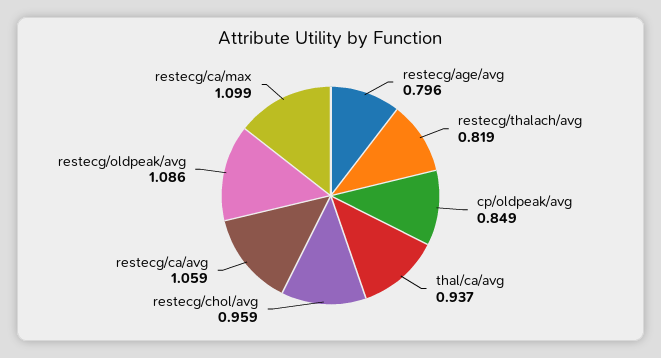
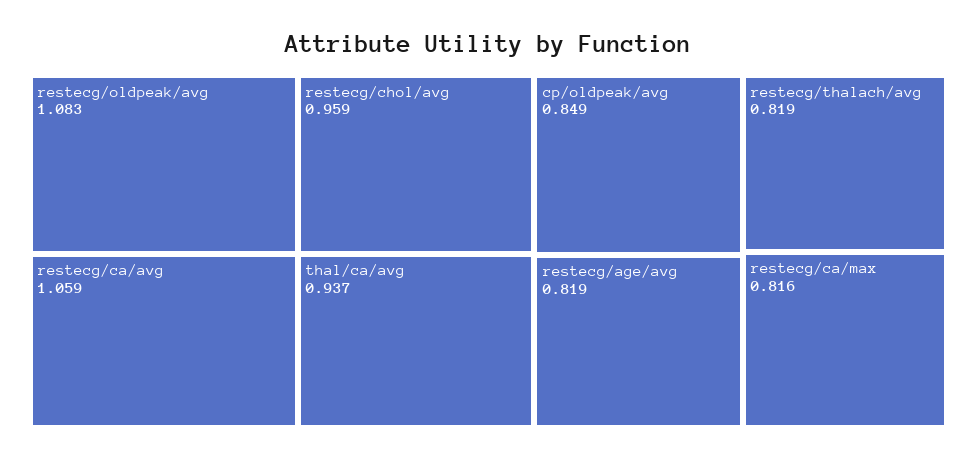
  {
-   "restecg/age/avg": 0.796,
+   "restecg/age/avg": 0.819,
    "restecg/thalach/avg": 0.819,
    "cp/oldpeak/avg": 0.849,
    "thal/ca/avg": 0.937,
    "restecg/chol/avg": 0.959,
    "restecg/ca/avg": 1.059,
-   "restecg/oldpeak/avg": 1.086,
+   "restecg/oldpeak/avg": 1.083,
-   "restecg/ca/max": 1.099
+   "restecg/ca/max": 0.816
  }

